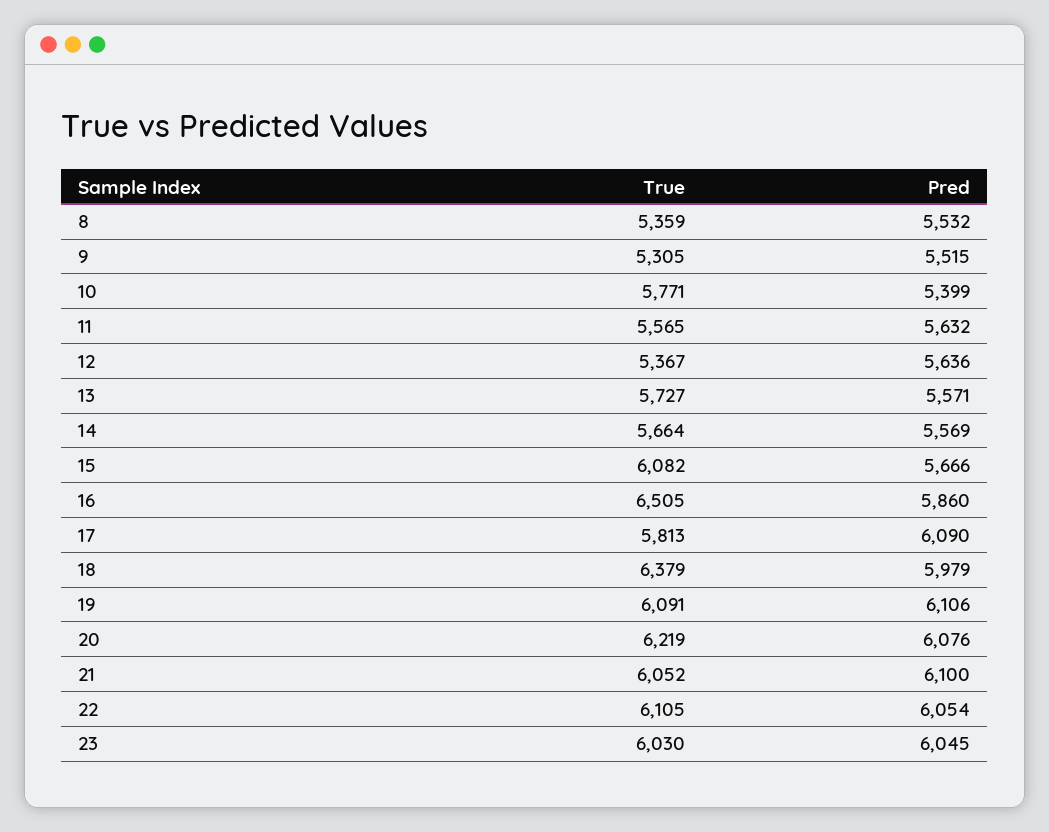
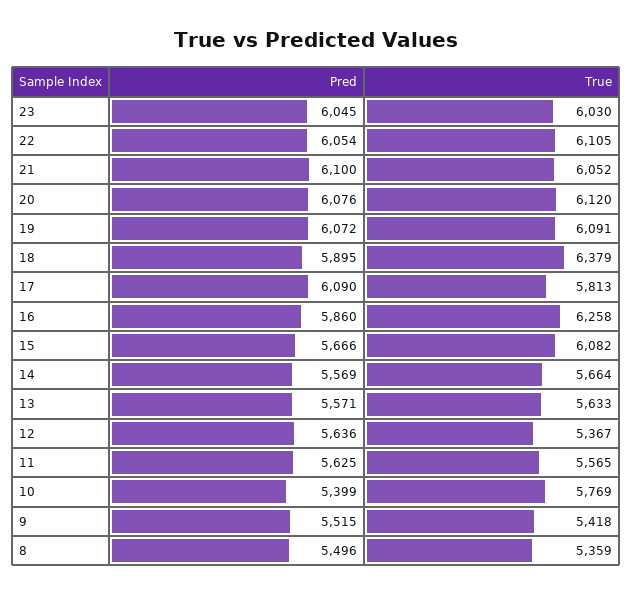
  {
    "True": {
      "8": 5359,
-     "9": 5305,
+     "9": 5418,
-     "10": 5771,
+     "10": 5769,
      "11": 5565,
      "12": 5367,
-     "13": 5727,
+     "13": 5633,
      "14": 5664,
      "15": 6082,
-     "16": 6505,
+     "16": 6258,
      "17": 5813,
      "18": 6379,
      "19": 6091,
-     "20": 6219,
+     "20": 6120,
      "21": 6052,
      "22": 6105,
      "23": 6030
    },
    "Pred": {
-     "8": 5532,
+     "8": 5496,
      "9": 5515,
      "10": 5399,
-     "11": 5632,
+     "11": 5625,
      "12": 5636,
      "13": 5571,
      "14": 5569,
      "15": 5666,
      "16": 5860,
      "17": 6090,
-     "18": 5979,
+     "18": 5895,
-     "19": 6106,
+     "19": 6072,
      "20": 6076,
      "21": 6100,
      "22": 6054,
      "23": 6045
    }
  }

